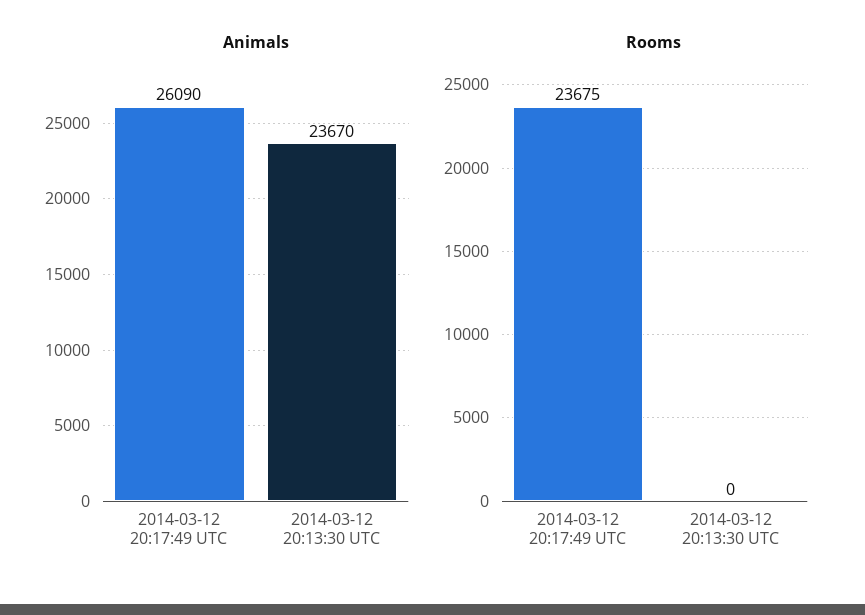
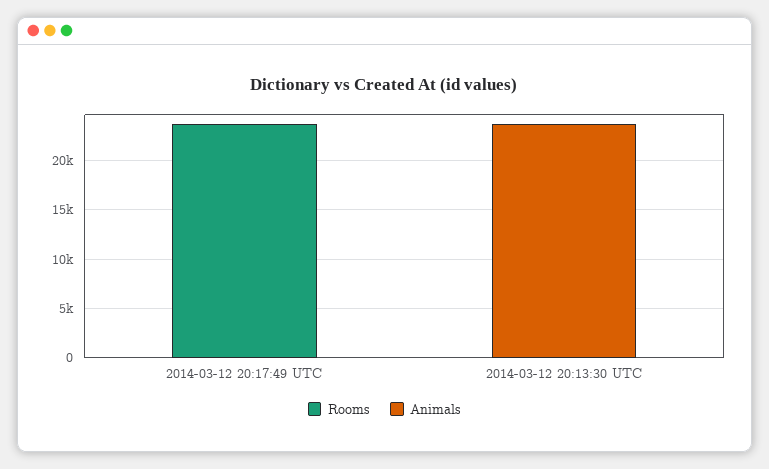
  {
    "Animals": {
-     "2014-03-12 20:17:49 UTC": 26090,
+     "2014-03-12 20:17:49 UTC": 0,
      "2014-03-12 20:13:30 UTC": 23670
    },
    "Rooms": {
      "2014-03-12 20:17:49 UTC": 23675,
      "2014-03-12 20:13:30 UTC": 0
    }
  }

